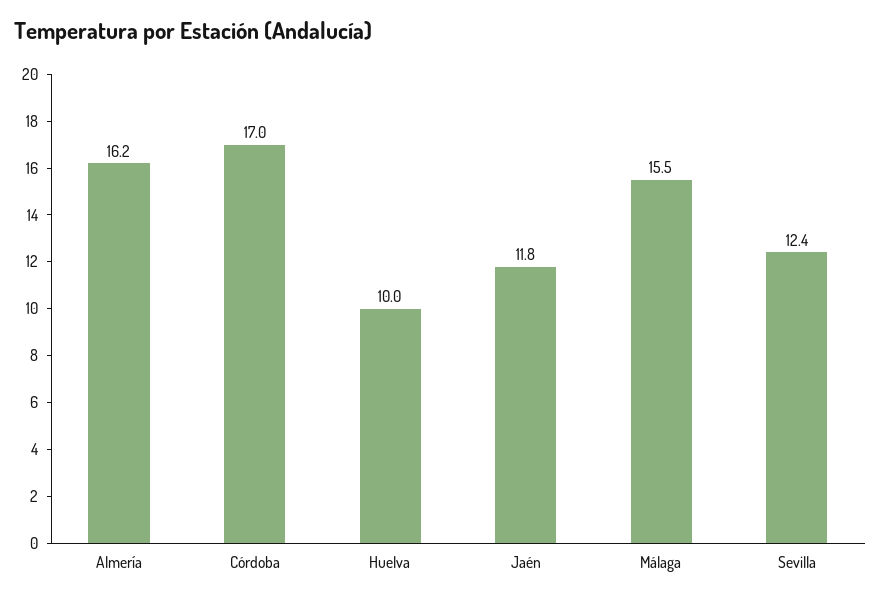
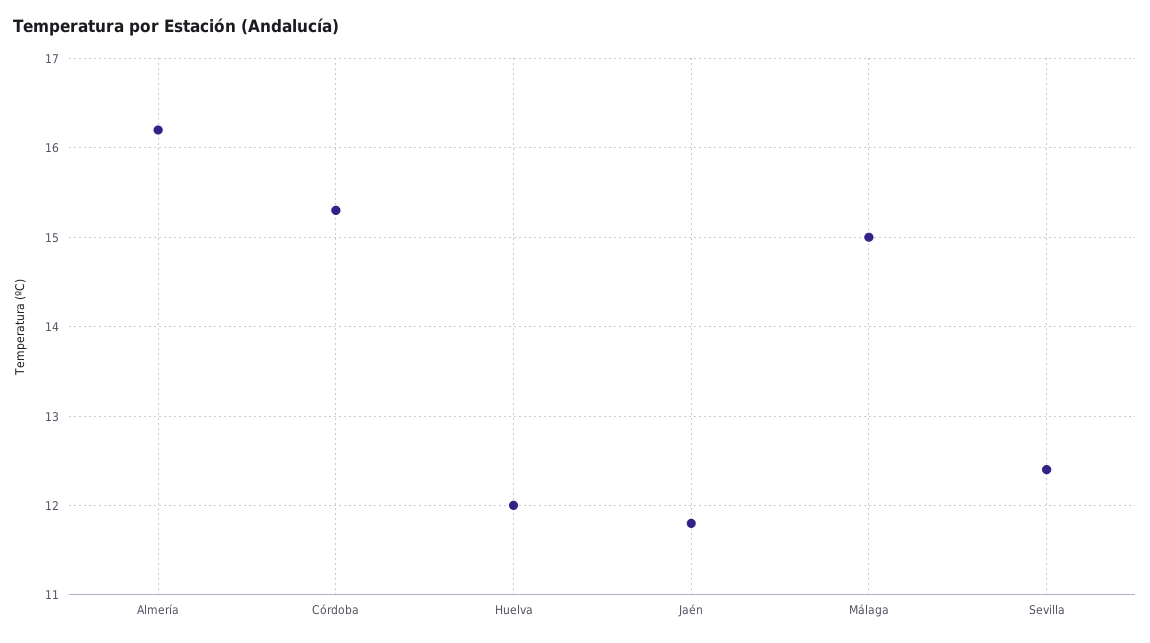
  {
    "Almería": 16.2,
-   "Córdoba": 17,
+   "Córdoba": 15.3,
-   "Huelva": 10,
+   "Huelva": 12,
    "Jaén": 11.8,
-   "Málaga": 15.5,
+   "Málaga": 15,
    "Sevilla": 12.4
  }

